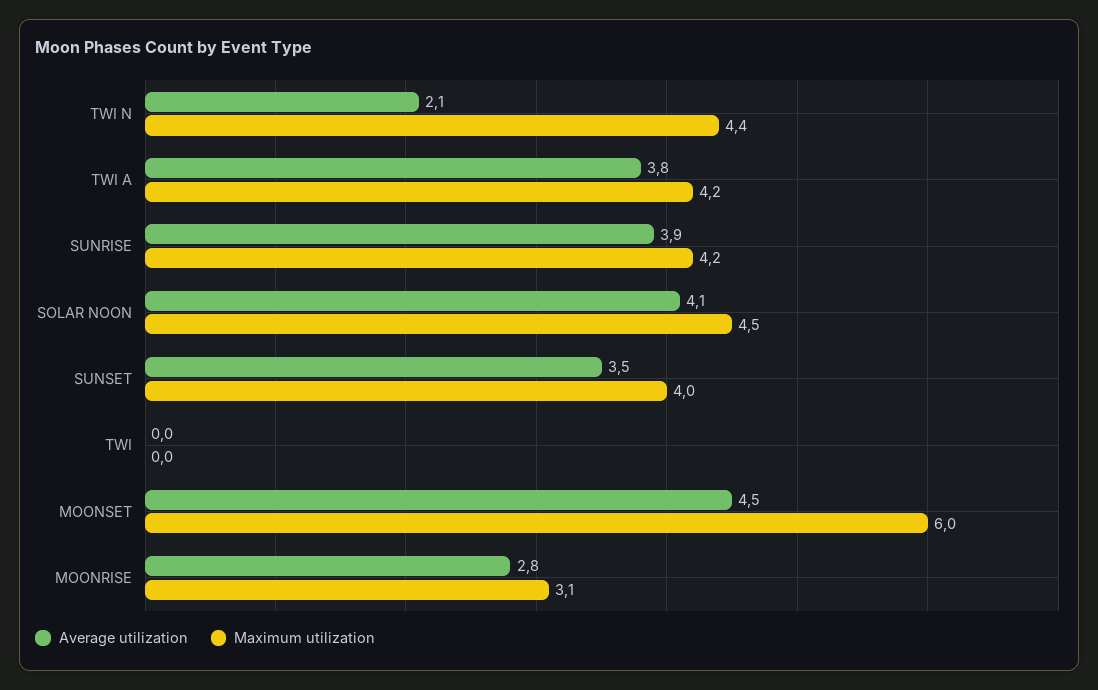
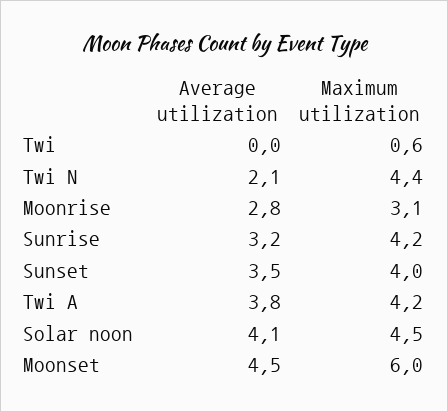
  {
    "Average utilization": {
      "TWI N": 2.1,
      "TWI A": 3.8,
-     "SUNRISE": 3.9,
+     "SUNRISE": 3.2,
      "SOLAR NOON": 4.1,
      "SUNSET": 3.5,
      "TWI": 0,
      "MOONSET": 4.5,
      "MOONRISE": 2.8
    },
    "Maximum utilization": {
      "TWI N": 4.4,
      "TWI A": 4.2,
      "SUNRISE": 4.2,
      "SOLAR NOON": 4.5,
      "SUNSET": 4,
-     "TWI": 0,
+     "TWI": 0.6,
      "MOONSET": 6,
      "MOONRISE": 3.1
    }
  }

